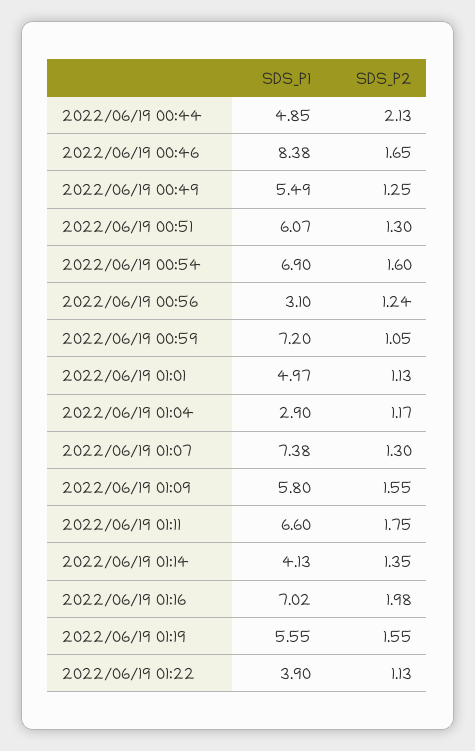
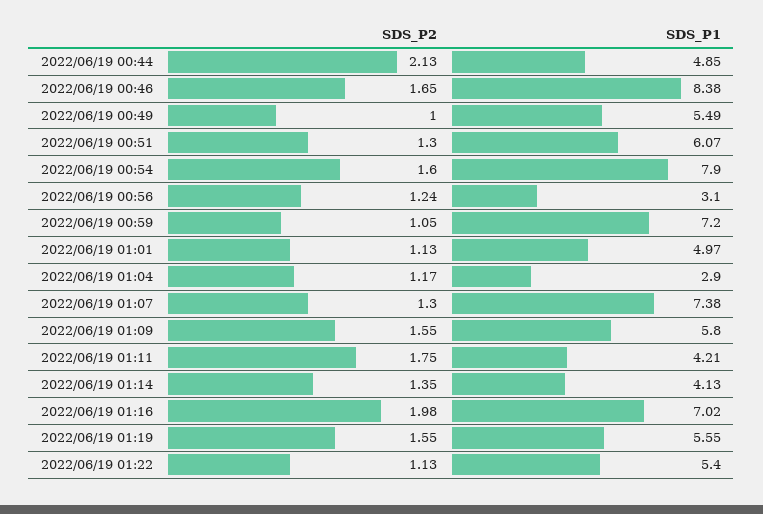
  {
    "SDS_P1": {
      "2022/06/19 00:44": 4.85,
      "2022/06/19 00:46": 8.38,
      "2022/06/19 00:49": 5.49,
      "2022/06/19 00:51": 6.07,
-     "2022/06/19 00:54": 6.9,
+     "2022/06/19 00:54": 7.9,
      "2022/06/19 00:56": 3.1,
      "2022/06/19 00:59": 7.2,
      "2022/06/19 01:01": 4.97,
      "2022/06/19 01:04": 2.9,
      "2022/06/19 01:07": 7.38,
      "2022/06/19 01:09": 5.8,
-     "2022/06/19 01:11": 6.6,
+     "2022/06/19 01:11": 4.21,
      "2022/06/19 01:14": 4.13,
      "2022/06/19 01:16": 7.02,
      "2022/06/19 01:19": 5.55,
-     "2022/06/19 01:22": 3.9
+     "2022/06/19 01:22": 5.4
    },
    "SDS_P2": {
      "2022/06/19 00:44": 2.13,
      "2022/06/19 00:46": 1.65,
-     "2022/06/19 00:49": 1.25,
+     "2022/06/19 00:49": 1,
      "2022/06/19 00:51": 1.3,
      "2022/06/19 00:54": 1.6,
      "2022/06/19 00:56": 1.24,
      "2022/06/19 00:59": 1.05,
      "2022/06/19 01:01": 1.13,
      "2022/06/19 01:04": 1.17,
      "2022/06/19 01:07": 1.3,
      "2022/06/19 01:09": 1.55,
      "2022/06/19 01:11": 1.75,
      "2022/06/19 01:14": 1.35,
      "2022/06/19 01:16": 1.98,
      "2022/06/19 01:19": 1.55,
      "2022/06/19 01:22": 1.13
    }
  }

